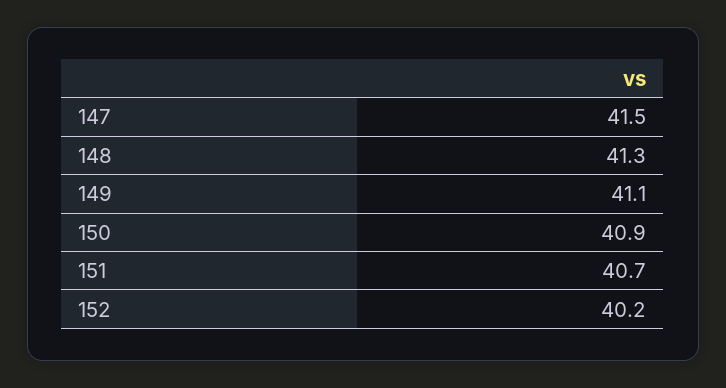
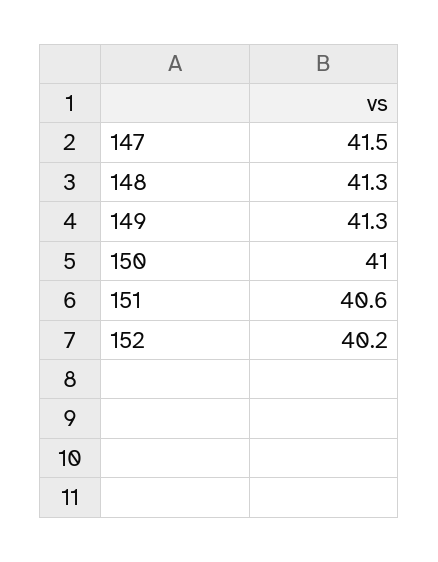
  {
    "147": 41.5,
    "148": 41.3,
-   "149": 41.1,
+   "149": 41.3,
-   "150": 40.9,
+   "150": 41,
-   "151": 40.7,
+   "151": 40.6,
    "152": 40.2
  }

